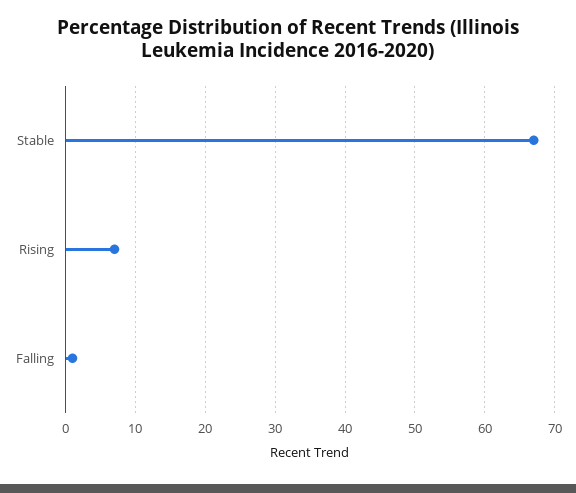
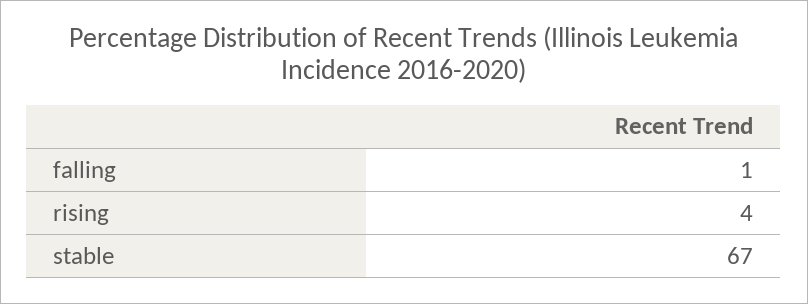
  {
    "Stable": 67,
-   "Rising": 7,
+   "Rising": 4,
    "Falling": 1
  }

